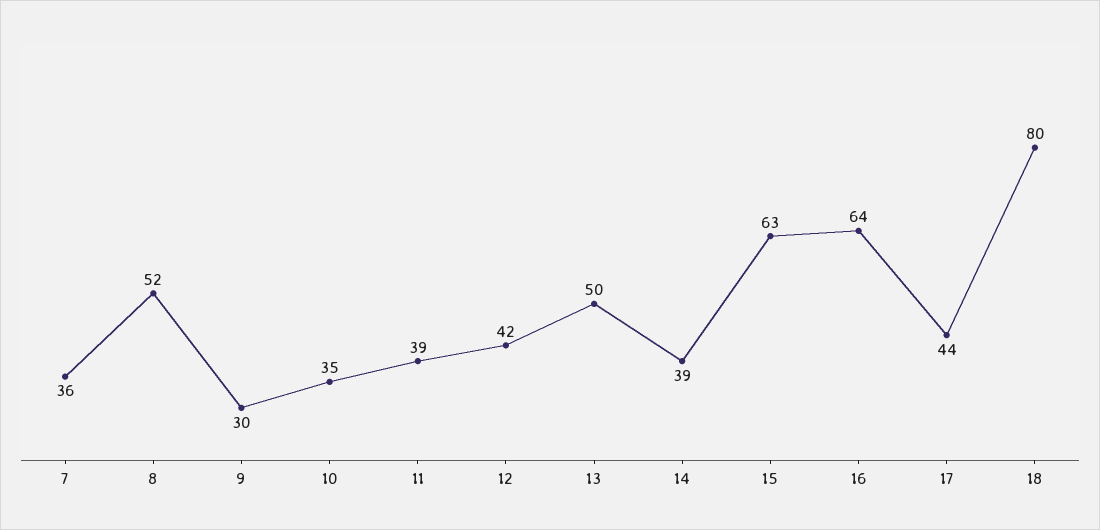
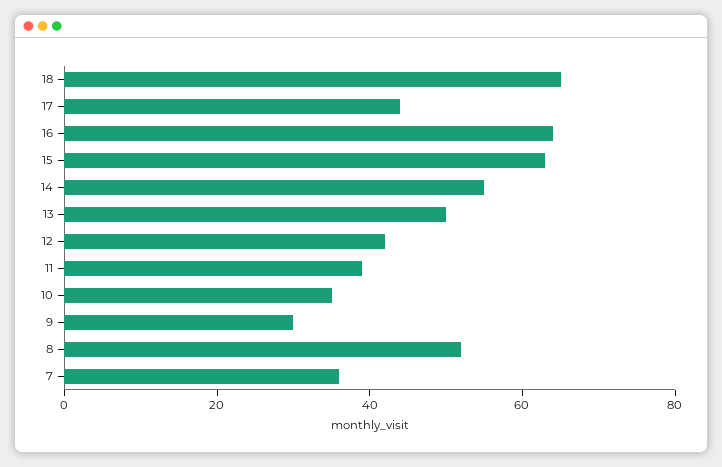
  {
    "7": 36,
    "8": 52,
    "9": 30,
    "10": 35,
    "11": 39,
    "12": 42,
    "13": 50,
-   "14": 39,
+   "14": 55,
    "15": 63,
    "16": 64,
    "17": 44,
-   "18": 80
+   "18": 65
  }

